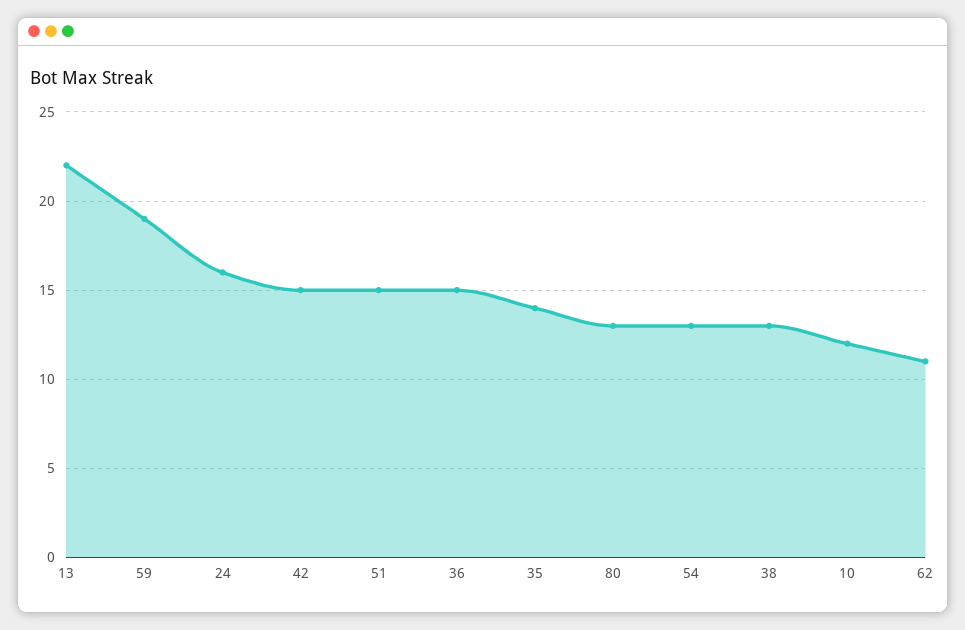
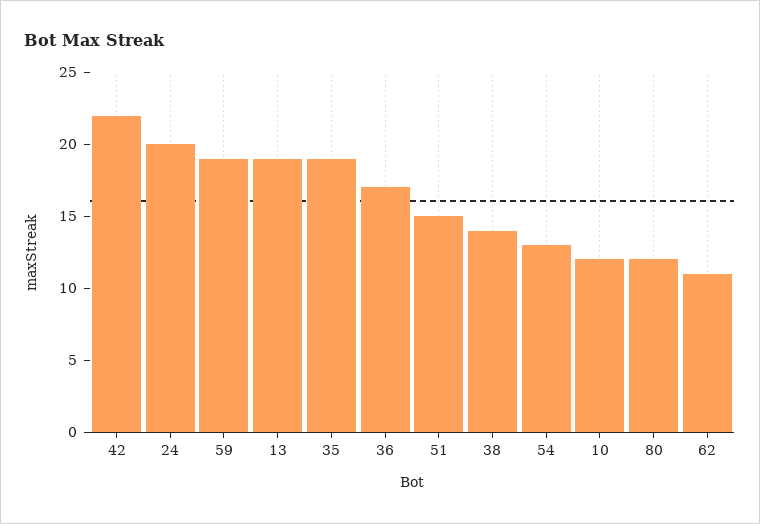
  {
-   "13": 22,
+   "13": 19,
    "59": 19,
-   "24": 16,
+   "24": 20,
-   "42": 15,
+   "42": 22,
    "51": 15,
-   "36": 15,
+   "36": 17,
-   "35": 14,
+   "35": 19,
-   "80": 13,
+   "80": 12,
    "54": 13,
-   "38": 13,
+   "38": 14,
    "10": 12,
    "62": 11
  }

